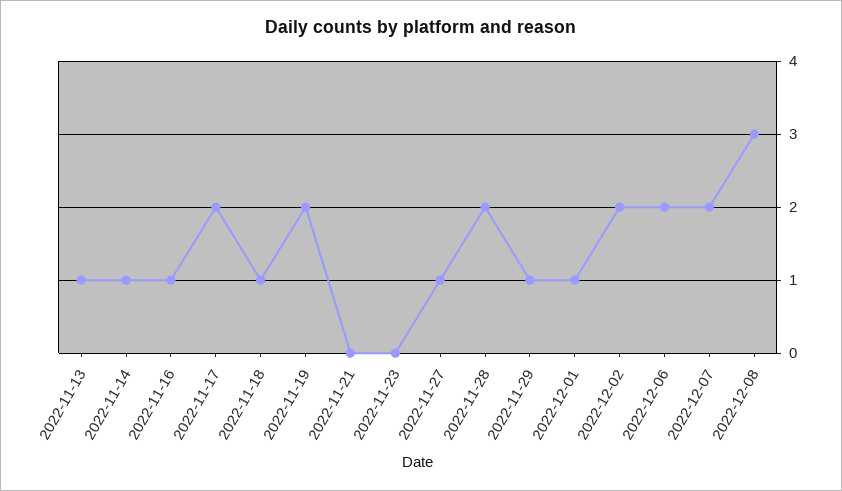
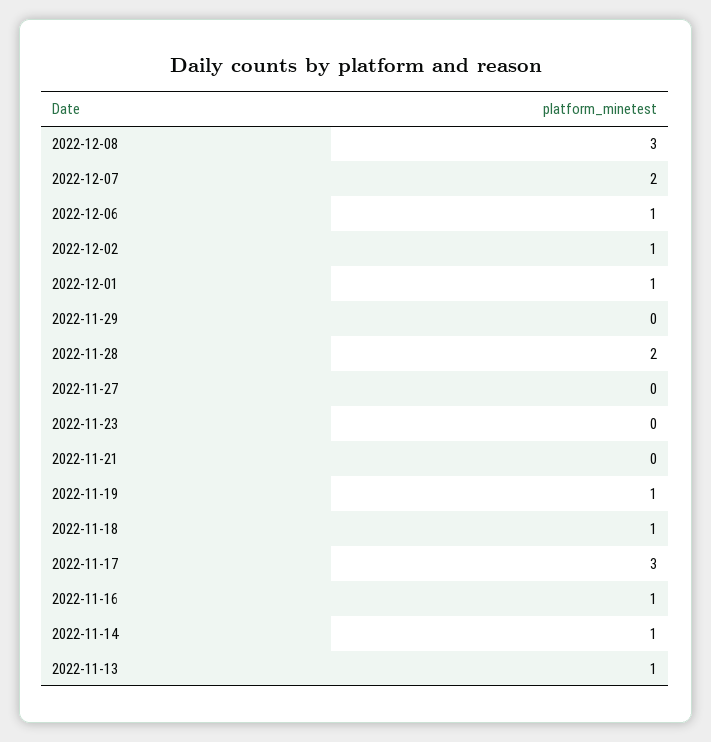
  {
    "2022-11-13": 1,
    "2022-11-14": 1,
    "2022-11-16": 1,
-   "2022-11-17": 2,
+   "2022-11-17": 3,
    "2022-11-18": 1,
-   "2022-11-19": 2,
+   "2022-11-19": 1,
    "2022-11-21": 0,
    "2022-11-23": 0,
-   "2022-11-27": 1,
+   "2022-11-27": 0,
    "2022-11-28": 2,
-   "2022-11-29": 1,
+   "2022-11-29": 0,
    "2022-12-01": 1,
-   "2022-12-02": 2,
+   "2022-12-02": 1,
-   "2022-12-06": 2,
+   "2022-12-06": 1,
    "2022-12-07": 2,
    "2022-12-08": 3
  }

